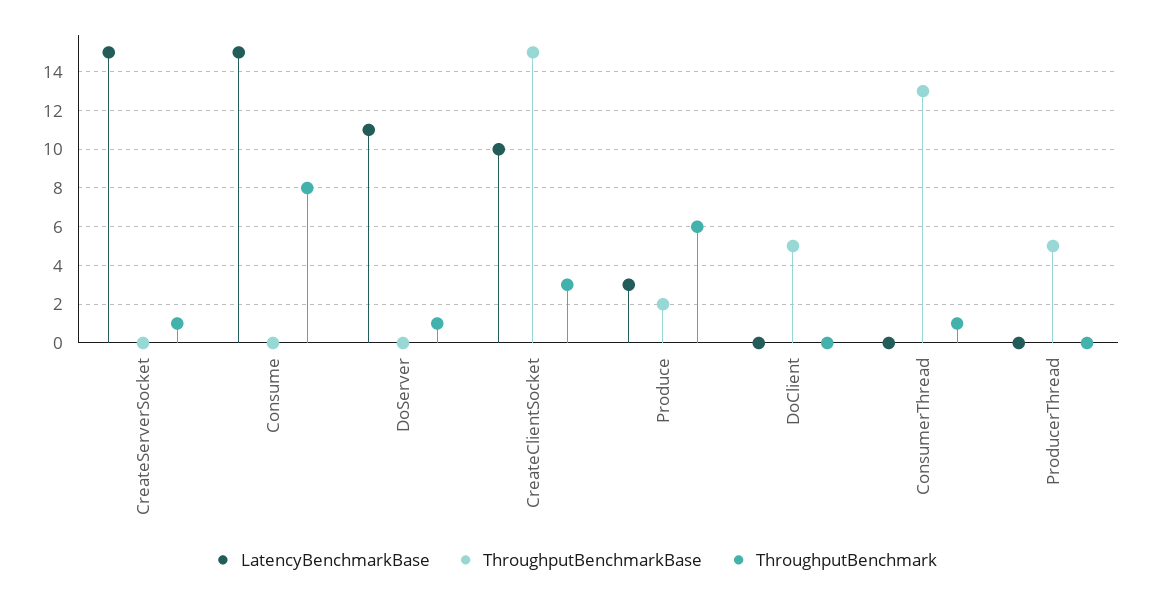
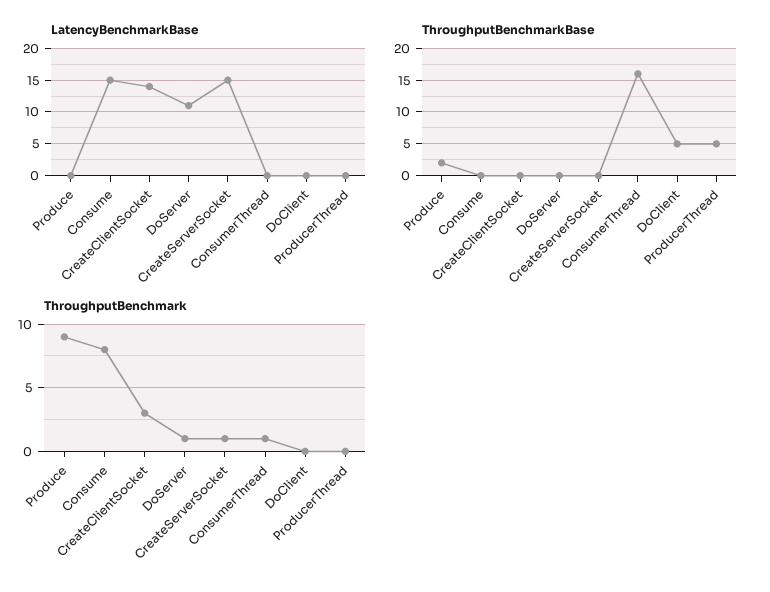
  {
    "LatencyBenchmarkBase": {
      "CreateServerSocket": 15,
      "Consume": 15,
      "DoServer": 11,
-     "CreateClientSocket": 10,
+     "CreateClientSocket": 14,
-     "Produce": 3,
+     "Produce": 0,
      "DoClient": 0,
      "ConsumerThread": 0,
      "ProducerThread": 0
    },
    "ThroughputBenchmarkBase": {
      "CreateServerSocket": 0,
      "Consume": 0,
      "DoServer": 0,
-     "CreateClientSocket": 15,
+     "CreateClientSocket": 0,
      "Produce": 2,
      "DoClient": 5,
-     "ConsumerThread": 13,
+     "ConsumerThread": 16,
      "ProducerThread": 5
    },
    "ThroughputBenchmark": {
      "CreateServerSocket": 1,
      "Consume": 8,
      "DoServer": 1,
      "CreateClientSocket": 3,
-     "Produce": 6,
+     "Produce": 9,
      "DoClient": 0,
      "ConsumerThread": 1,
      "ProducerThread": 0
    }
  }

